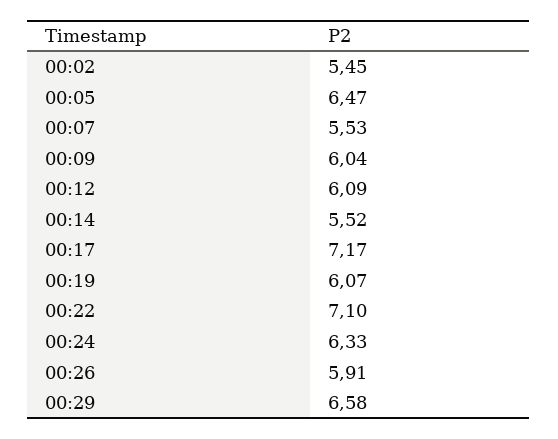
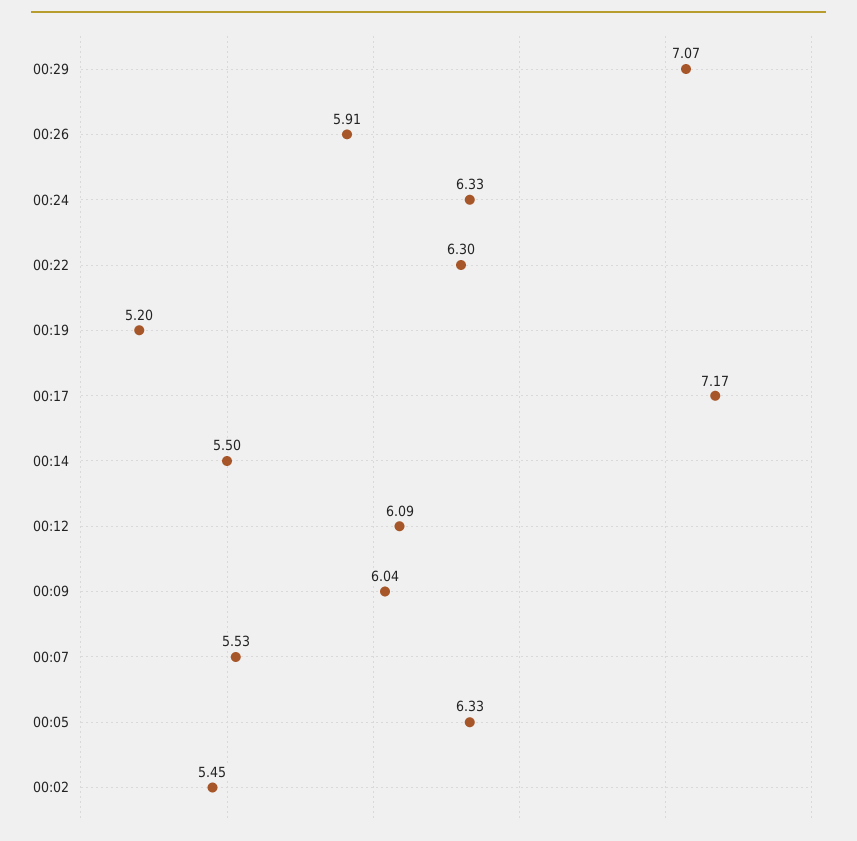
  {
    "00:02": 5.45,
-   "00:05": 6.47,
+   "00:05": 6.33,
    "00:07": 5.53,
    "00:09": 6.04,
    "00:12": 6.09,
-   "00:14": 5.52,
+   "00:14": 5.5,
    "00:17": 7.17,
-   "00:19": 6.07,
+   "00:19": 5.2,
-   "00:22": 7.1,
+   "00:22": 6.3,
    "00:24": 6.33,
    "00:26": 5.91,
-   "00:29": 6.58
+   "00:29": 7.07
  }

